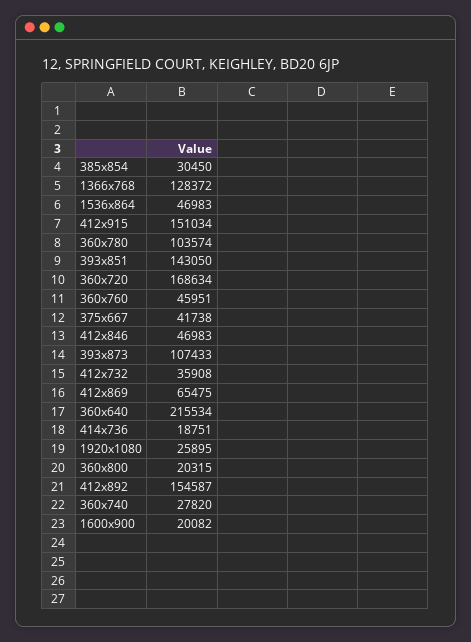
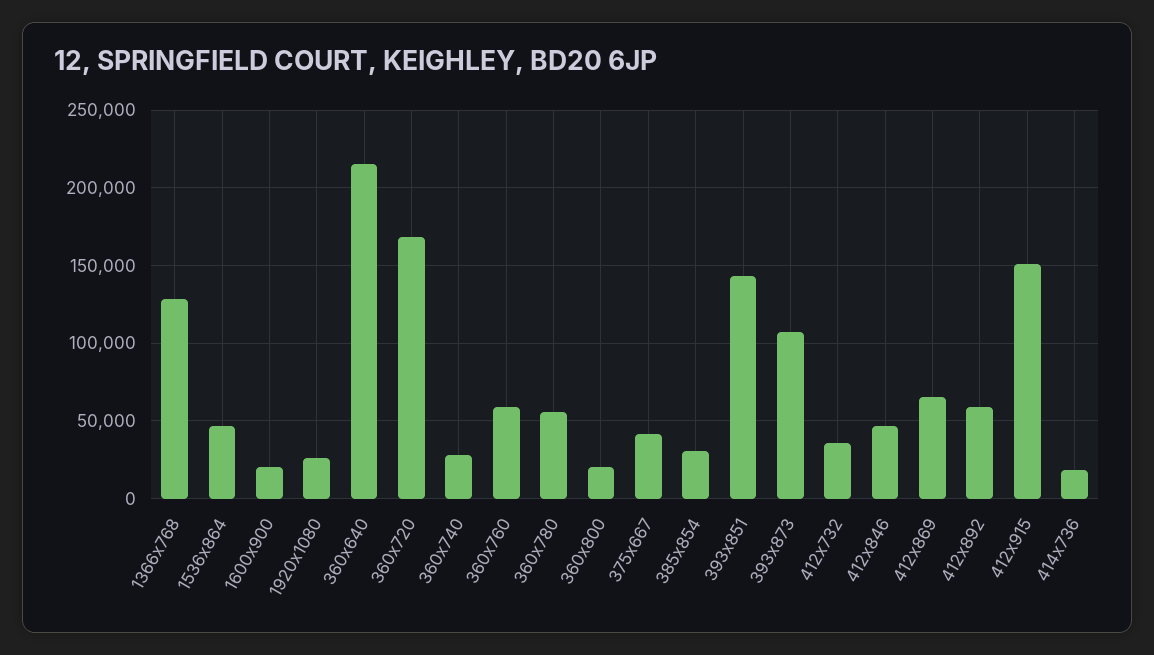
  {
    "385x854": 30450,
    "1366x768": 128372,
    "1536x864": 46983,
    "412x915": 151034,
-   "360x780": 103574,
+   "360x780": 55000,
    "393x851": 143050,
    "360x720": 168634,
-   "360x760": 45951,
+   "360x760": 60000,
    "375x667": 41738,
    "412x846": 46983,
    "393x873": 107433,
    "412x732": 35908,
    "412x869": 65475,
    "360x640": 215534,
    "414x736": 18751,
    "1920x1080": 25895,
    "360x800": 20315,
-   "412x892": 154587,
+   "412x892": 60000,
    "360x740": 27820,
    "1600x900": 20082
  }

